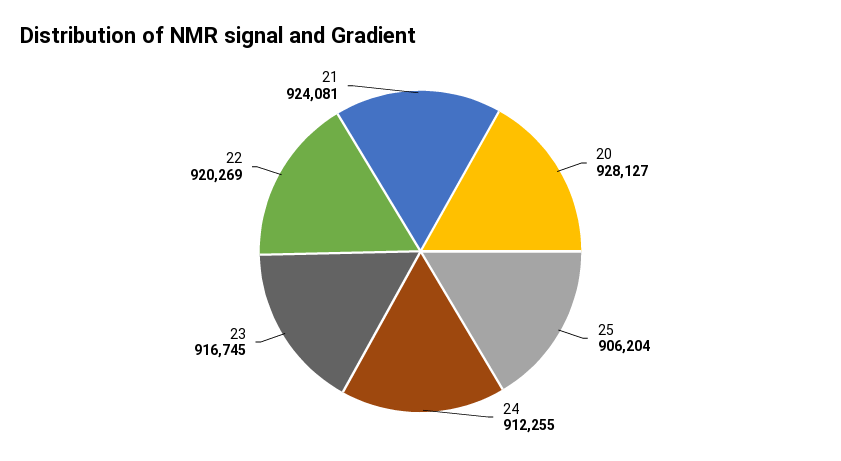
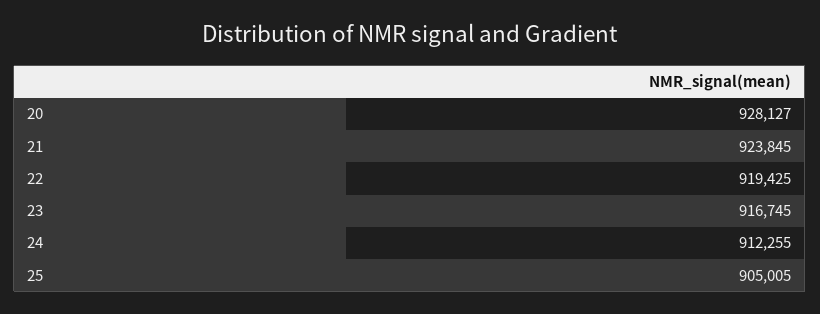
  {
    "20": 928127,
-   "25": 906204,
+   "25": 905005,
    "24": 912255,
    "23": 916745,
-   "22": 920269,
+   "22": 919425,
-   "21": 924081
+   "21": 923845
  }

